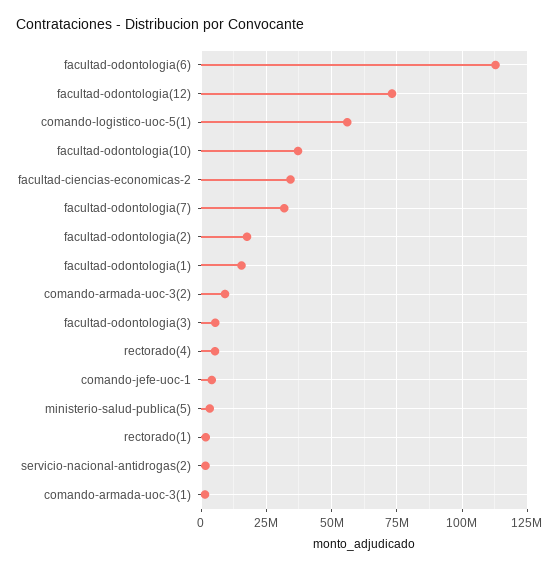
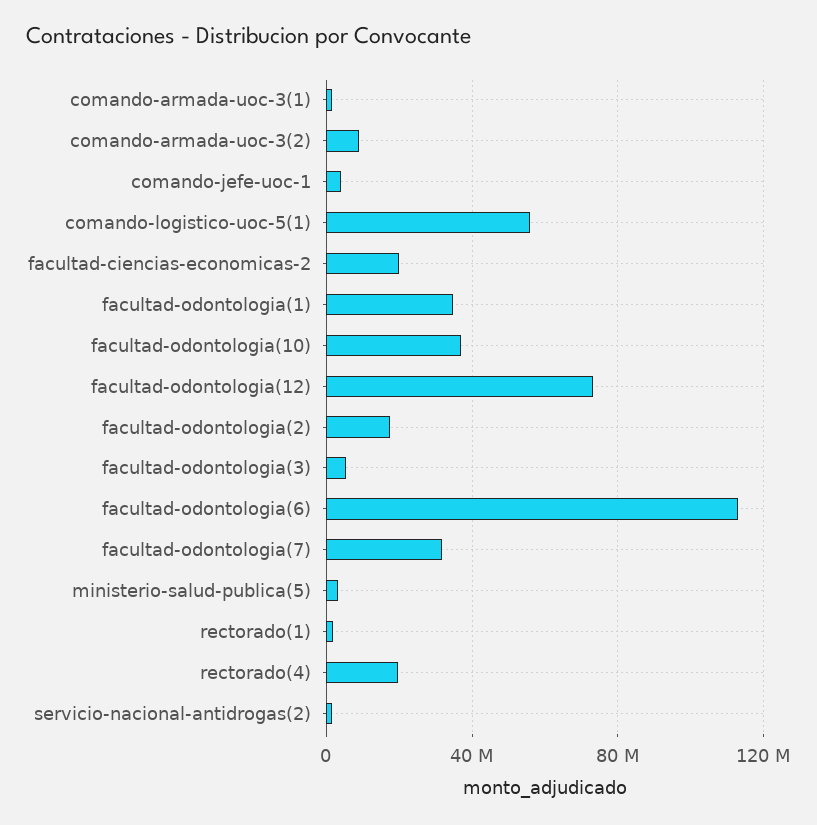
  {
    "facultad-odontologia(6)": 112500000,
    "facultad-odontologia(12)": 72500000,
    "comando-logistico-uoc-5(1)": 55000000,
    "facultad-odontologia(10)": 37500000,
-   "facultad-ciencias-economicas-2": 35000000,
+   "facultad-ciencias-economicas-2": 20000000,
    "facultad-odontologia(7)": 32500000,
    "facultad-odontologia(2)": 17500000,
-   "facultad-odontologia(1)": 15000000,
+   "facultad-odontologia(1)": 35000000,
    "comando-armada-uoc-3(2)": 10000000,
    "facultad-odontologia(3)": 5000000,
-   "rectorado(4)": 5000000,
+   "rectorado(4)": 20000000,
    "comando-jefe-uoc-1": 5000000,
    "ministerio-salud-publica(5)": 2500000,
    "rectorado(1)": 2500000,
    "servicio-nacional-antidrogas(2)": 2500000,
    "comando-armada-uoc-3(1)": 2500000
  }

